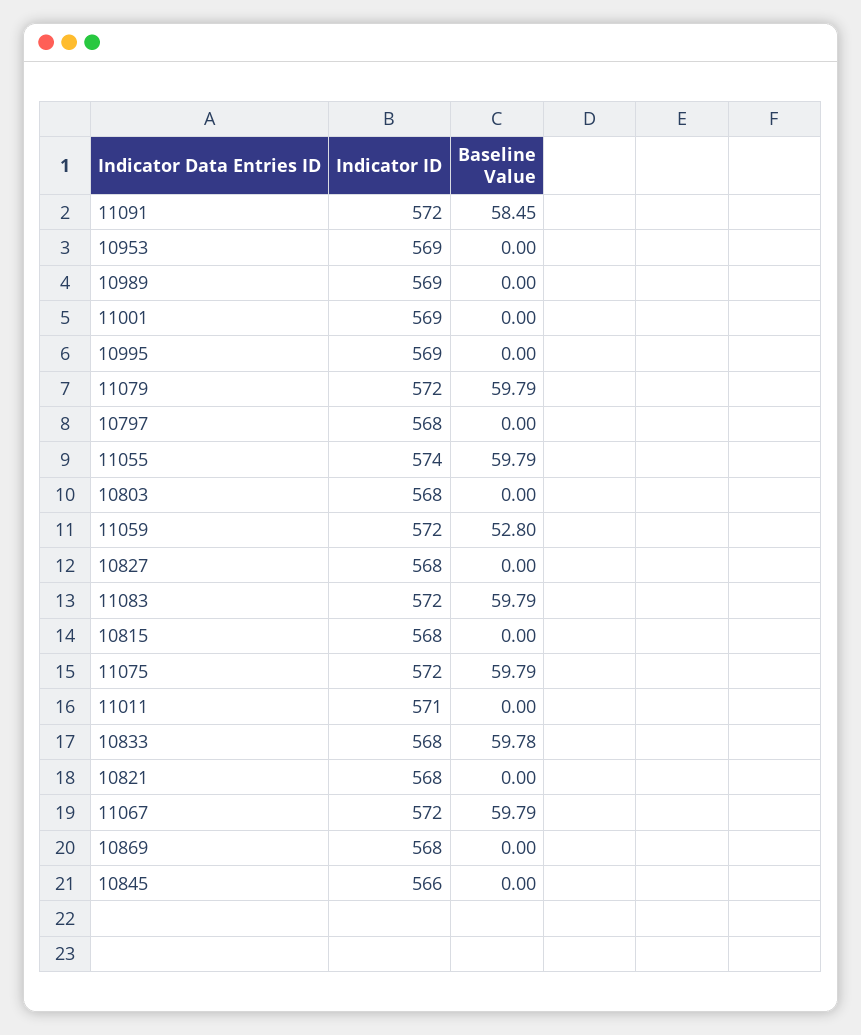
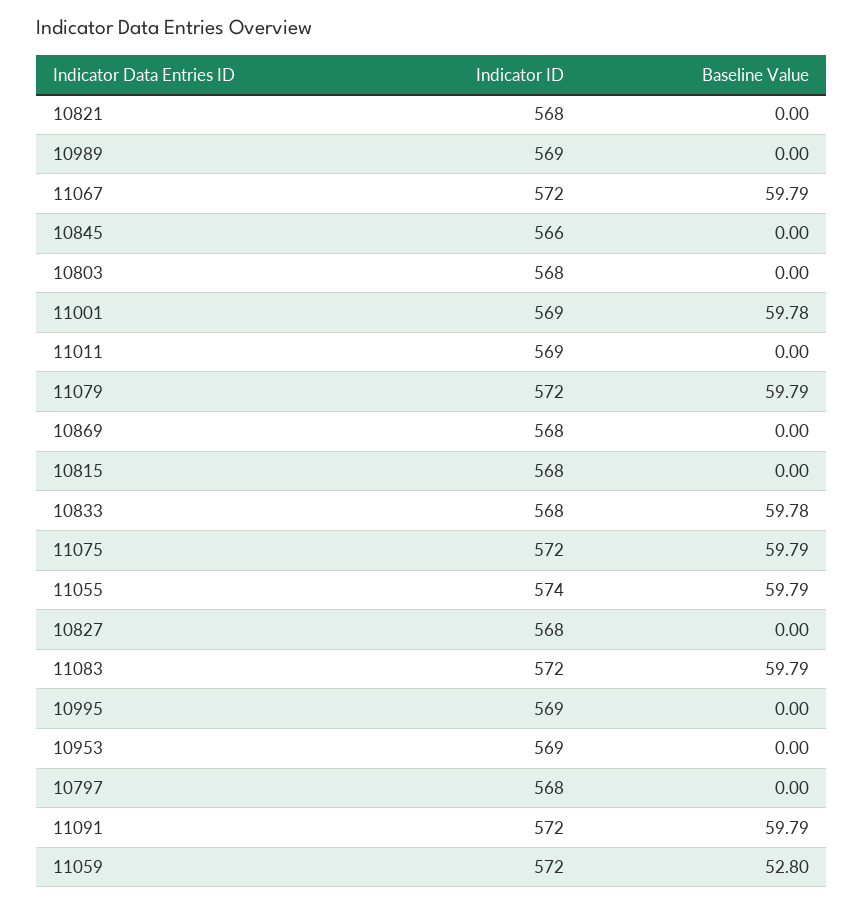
  {
    "Indicator ID": {
      "11091": 572,
      "10953": 569,
      "10989": 569,
      "11001": 569,
      "10995": 569,
      "11079": 572,
      "10797": 568,
      "11055": 574,
      "10803": 568,
      "11059": 572,
      "10827": 568,
      "11083": 572,
      "10815": 568,
      "11075": 572,
-     "11011": 571,
+     "11011": 569,
      "10833": 568,
      "10821": 568,
      "11067": 572,
      "10869": 568,
      "10845": 566
    },
    "Baseline Value": {
-     "11091": 58.45,
+     "11091": 59.79,
      "10953": 0,
      "10989": 0,
-     "11001": 0,
+     "11001": 59.78,
      "10995": 0,
      "11079": 59.79,
      "10797": 0,
      "11055": 59.79,
      "10803": 0,
      "11059": 52.8,
      "10827": 0,
      "11083": 59.79,
      "10815": 0,
      "11075": 59.79,
      "11011": 0,
      "10833": 59.78,
      "10821": 0,
      "11067": 59.79,
      "10869": 0,
      "10845": 0
    }
  }

